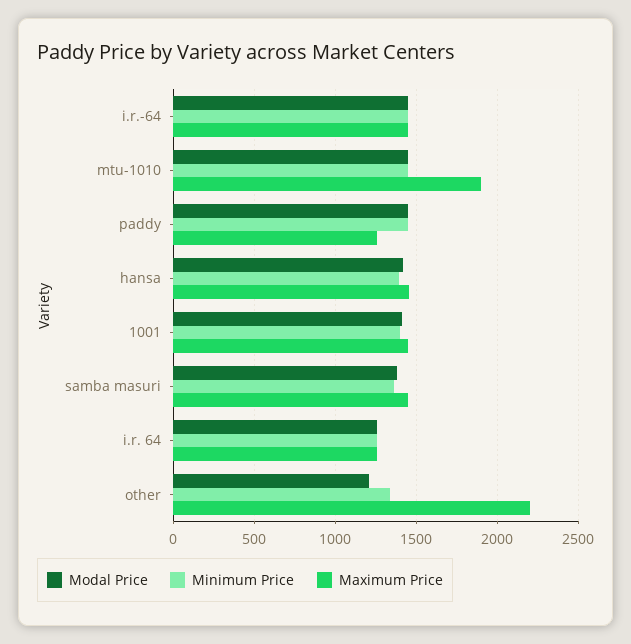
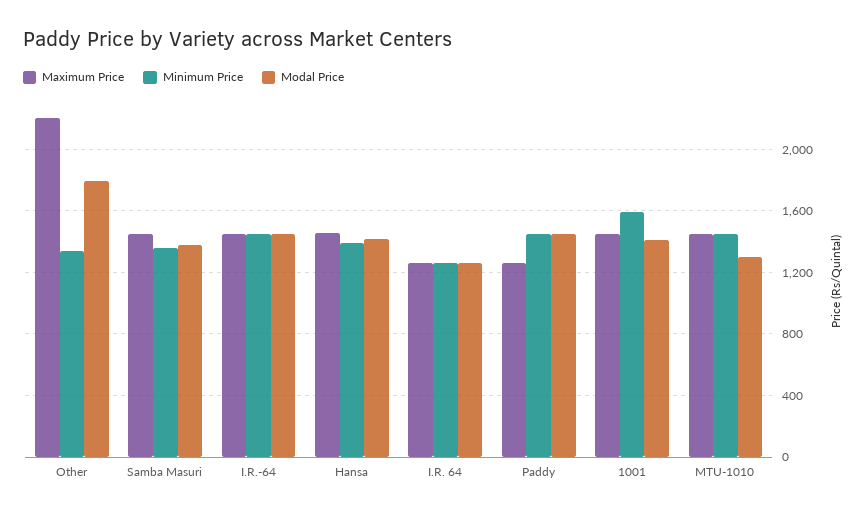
  {
    "Modal Price": {
      "i.r.-64": 1450,
-     "mtu-1010": 1450,
+     "mtu-1010": 1300,
      "paddy": 1450,
      "hansa": 1400,
      "1001": 1400,
      "samba masuri": 1400,
      "i.r. 64": 1250,
-     "other": 1200
+     "other": 1800
    },
    "Minimum Price": {
      "i.r.-64": 1450,
      "mtu-1010": 1450,
      "paddy": 1450,
      "hansa": 1400,
-     "1001": 1400,
+     "1001": 1600,
      "samba masuri": 1350,
      "i.r. 64": 1250,
      "other": 1350
    },
    "Maximum Price": {
      "i.r.-64": 1450,
-     "mtu-1010": 1900,
+     "mtu-1010": 1450,
      "paddy": 1250,
      "hansa": 1450,
      "1001": 1450,
      "samba masuri": 1450,
      "i.r. 64": 1250,
      "other": 2200
    }
  }

